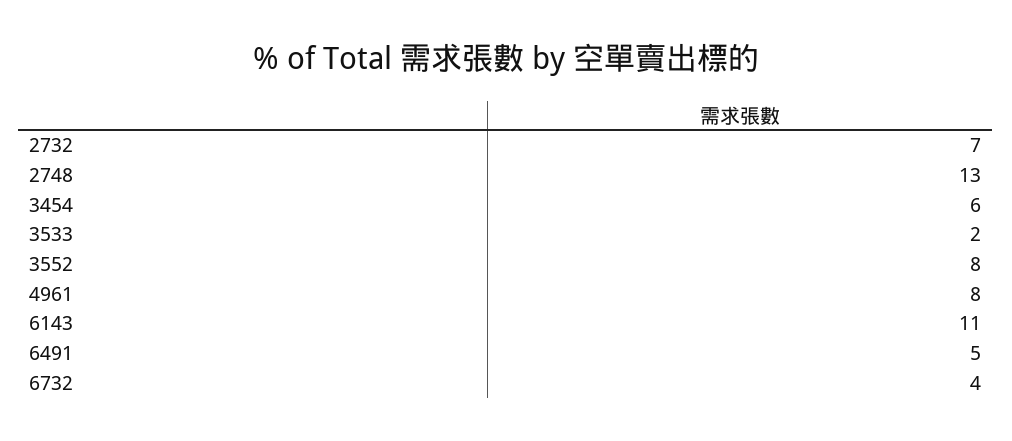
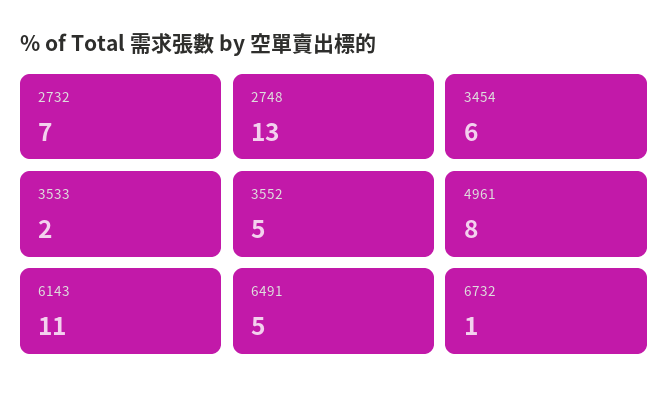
  {
    "2732": 7,
    "2748": 13,
    "3454": 6,
    "3533": 2,
-   "3552": 8,
+   "3552": 5,
    "4961": 8,
    "6143": 11,
    "6491": 5,
-   "6732": 4
+   "6732": 1
  }

